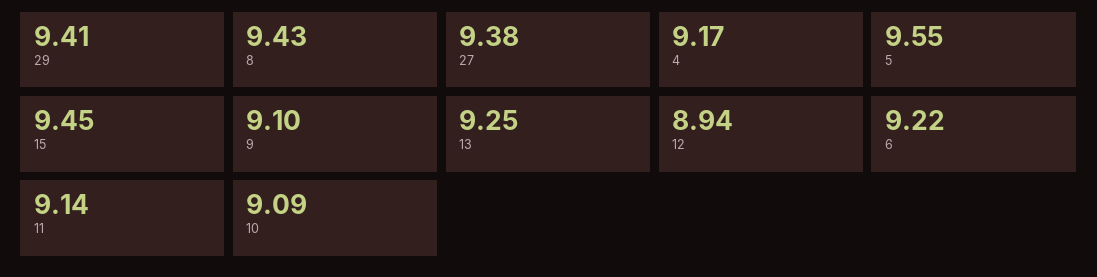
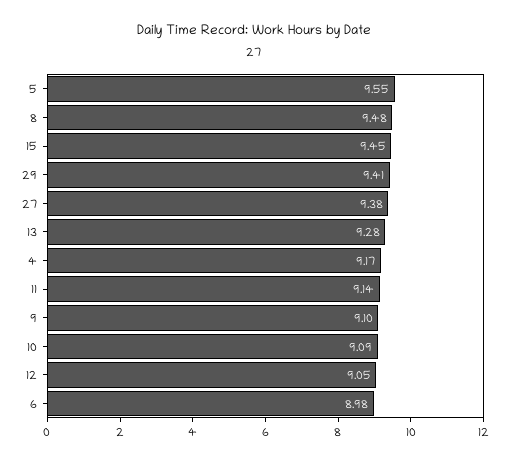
  {
    "29": 9.41,
-   "8": 9.43,
+   "8": 9.48,
    "27": 9.38,
    "4": 9.17,
    "5": 9.55,
    "15": 9.45,
    "9": 9.1,
-   "13": 9.25,
+   "13": 9.28,
-   "12": 8.94,
+   "12": 9.05,
-   "6": 9.22,
+   "6": 8.98,
    "11": 9.14,
    "10": 9.09
  }

